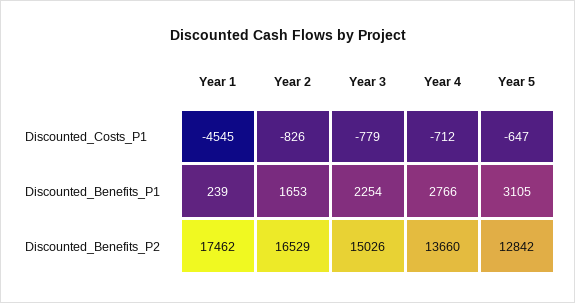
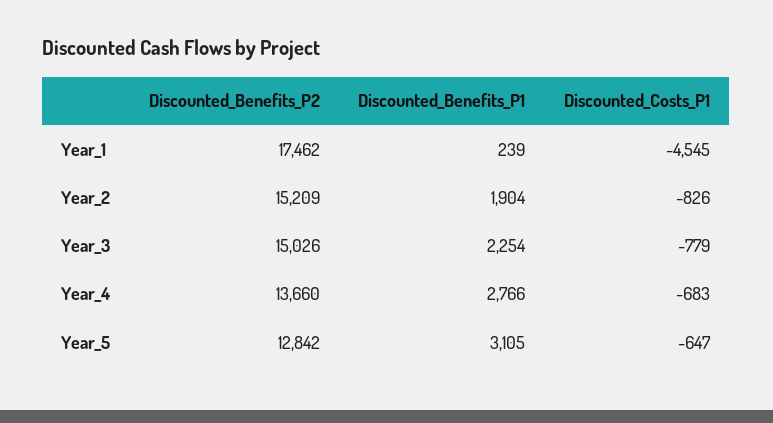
  {
    "Year 1": {
      "Discounted_Costs_P1": -4545,
      "Discounted_Benefits_P1": 239,
      "Discounted_Benefits_P2": 17462
    },
    "Year 2": {
      "Discounted_Costs_P1": -826,
-     "Discounted_Benefits_P1": 1653,
+     "Discounted_Benefits_P1": 1904,
-     "Discounted_Benefits_P2": 16529
+     "Discounted_Benefits_P2": 15209
    },
    "Year 3": {
      "Discounted_Costs_P1": -779,
      "Discounted_Benefits_P1": 2254,
      "Discounted_Benefits_P2": 15026
    },
    "Year 4": {
-     "Discounted_Costs_P1": -712,
+     "Discounted_Costs_P1": -683,
      "Discounted_Benefits_P1": 2766,
      "Discounted_Benefits_P2": 13660
    },
    "Year 5": {
      "Discounted_Costs_P1": -647,
      "Discounted_Benefits_P1": 3105,
      "Discounted_Benefits_P2": 12842
    }
  }

